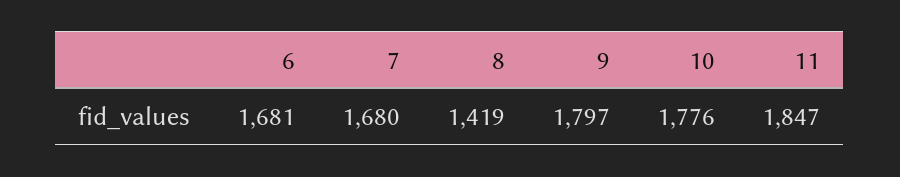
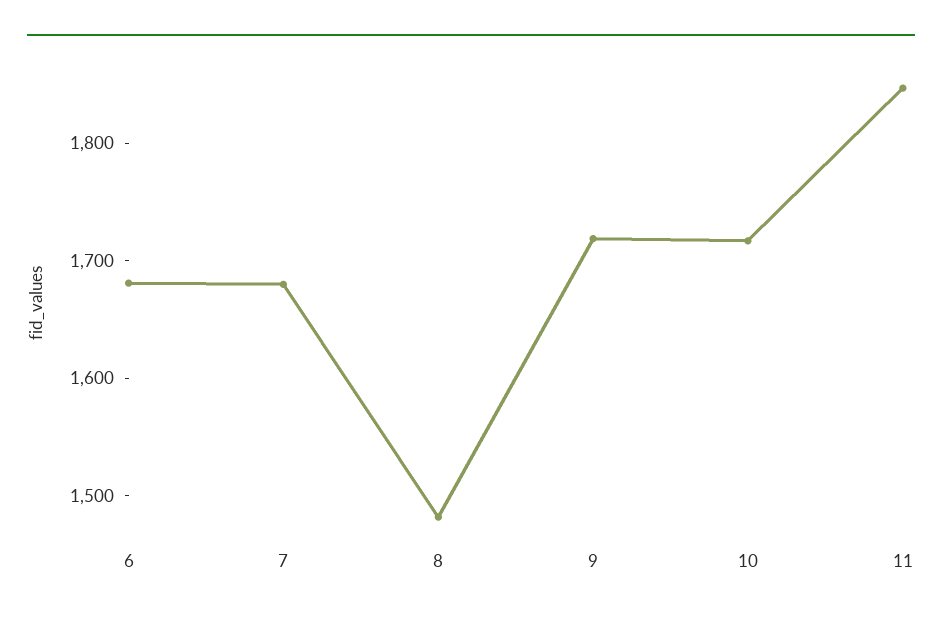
  {
    "6": 1681,
    "7": 1680,
-   "8": 1419,
+   "8": 1480,
-   "9": 1797,
+   "9": 1720,
-   "10": 1776,
+   "10": 1720,
    "11": 1847
  }

